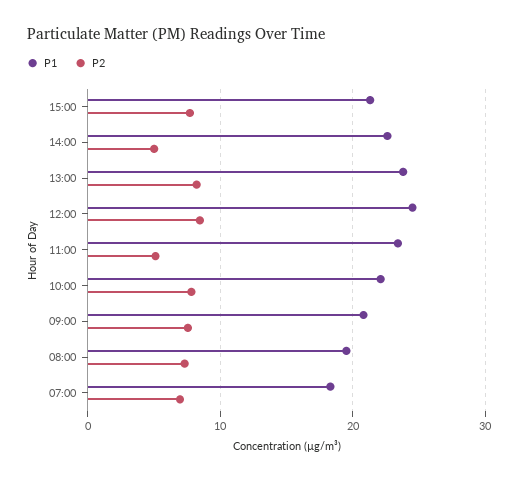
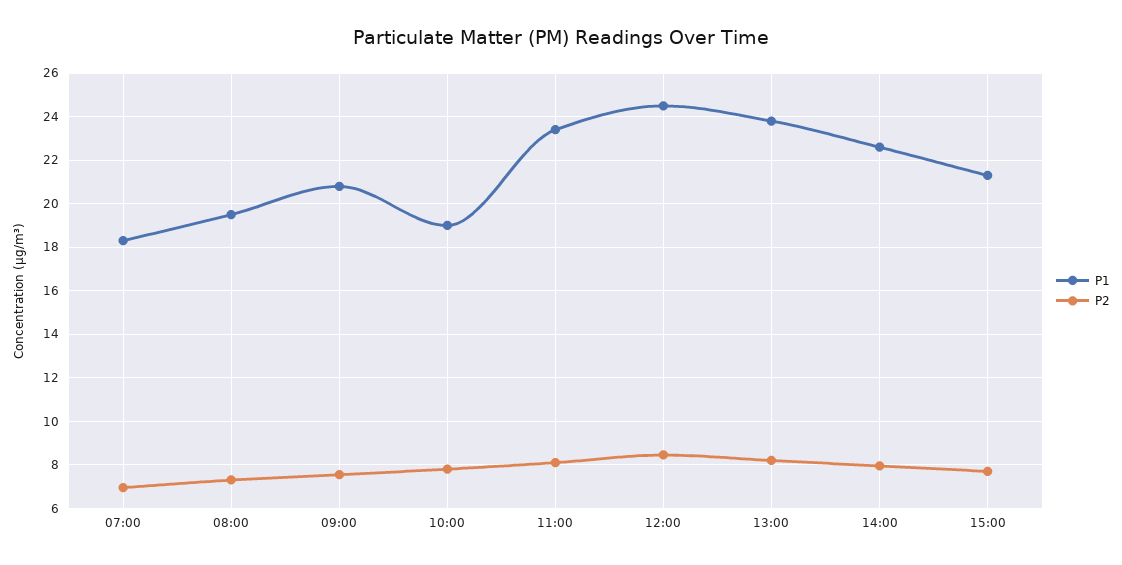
  {
    "P1": {
      "15:00": 21.5,
      "14:00": 22.5,
      "13:00": 24,
      "12:00": 24.5,
      "11:00": 23.5,
-     "10:00": 22,
+     "10:00": 19,
      "09:00": 21,
      "08:00": 19.5,
      "07:00": 18.5
    },
    "P2": {
      "15:00": 7.5,
-     "14:00": 5,
+     "14:00": 8,
      "13:00": 8,
      "12:00": 8.5,
-     "11:00": 5,
+     "11:00": 8,
      "10:00": 8,
      "09:00": 7.5,
      "08:00": 7.5,
      "07:00": 7
    }
  }

